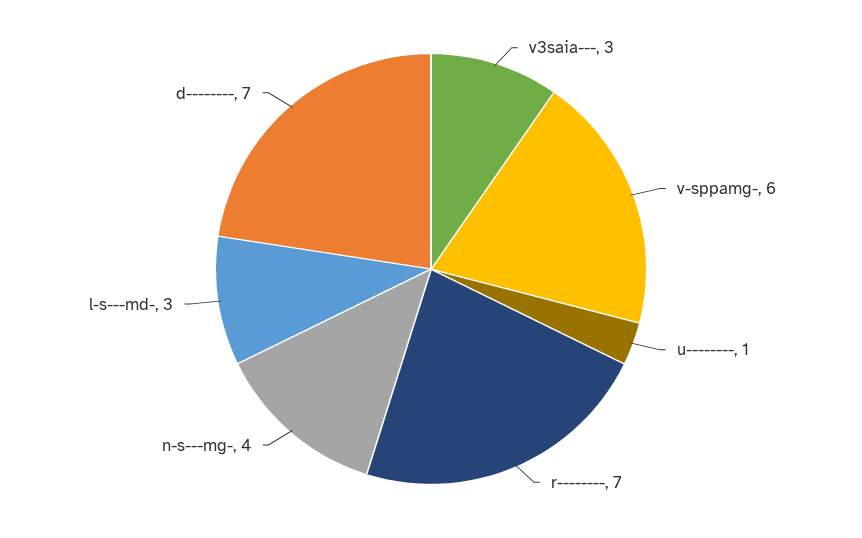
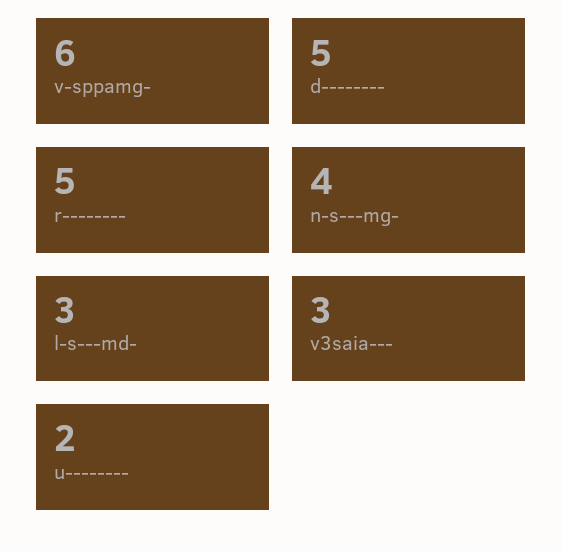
  {
    "v3saia---": 3,
    "v-sppamg-": 6,
-   "u--------": 1,
+   "u--------": 2,
-   "r--------": 7,
+   "r--------": 5,
    "n-s---mg-": 4,
    "l-s---md-": 3,
-   "d--------": 7
+   "d--------": 5
  }

